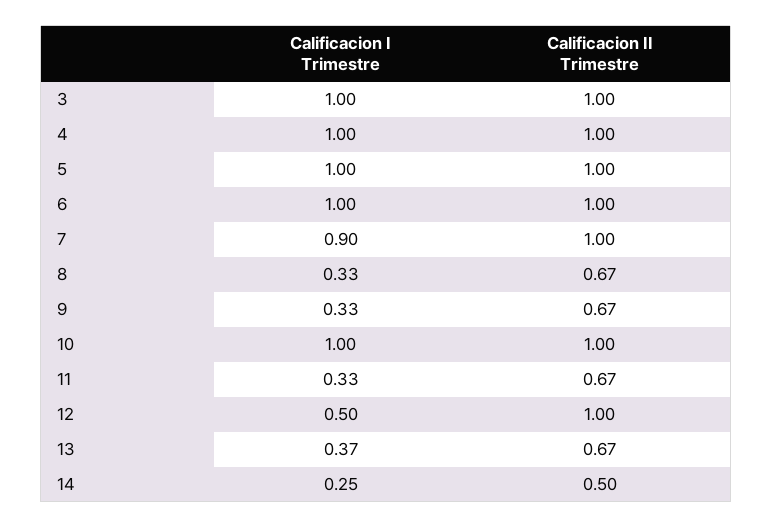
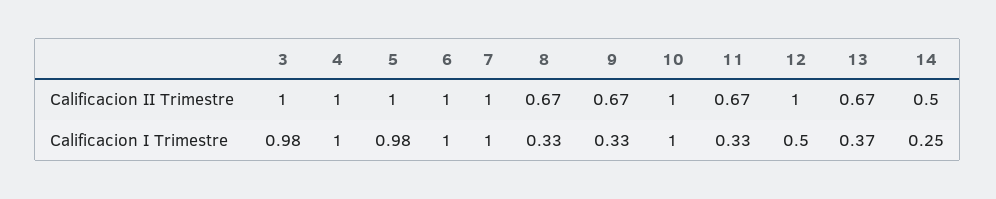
  {
    "Calificacion I Trimestre": {
-     "3": 1,
+     "3": 0.98,
      "4": 1,
-     "5": 1,
+     "5": 0.98,
      "6": 1,
-     "7": 0.9,
+     "7": 1,
      "8": 0.33,
      "9": 0.33,
      "10": 1,
      "11": 0.33,
      "12": 0.5,
      "13": 0.37,
      "14": 0.25
    },
    "Calificacion II Trimestre": {
      "3": 1,
      "4": 1,
      "5": 1,
      "6": 1,
      "7": 1,
      "8": 0.67,
      "9": 0.67,
      "10": 1,
      "11": 0.67,
      "12": 1,
      "13": 0.67,
      "14": 0.5
    }
  }

